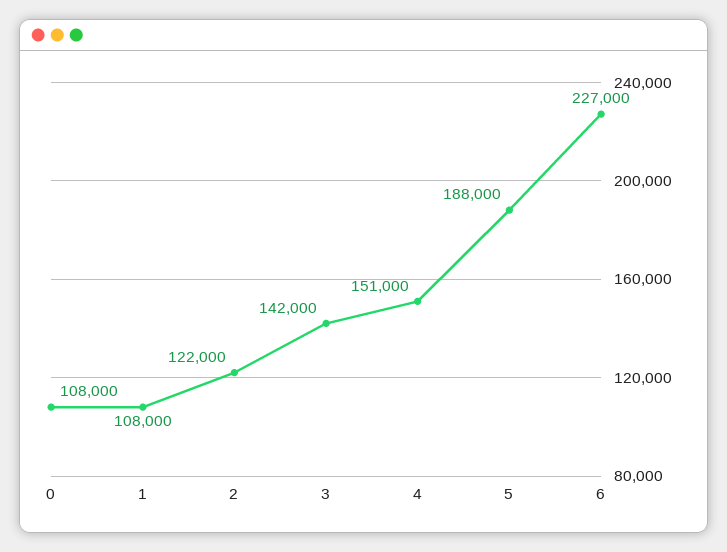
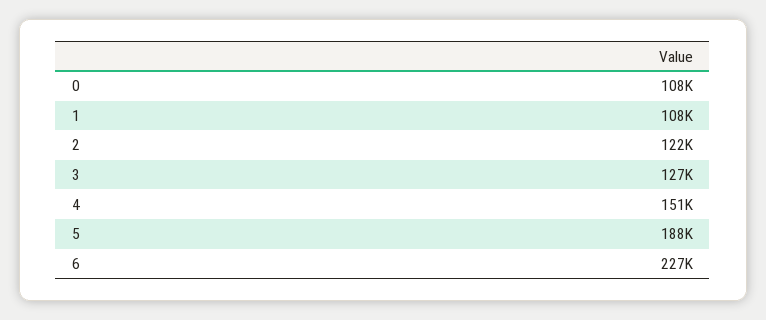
  {
    "0": 108000,
    "1": 108000,
    "2": 122000,
-   "3": 142000,
+   "3": 127000,
    "4": 151000,
    "5": 188000,
    "6": 227000
  }

